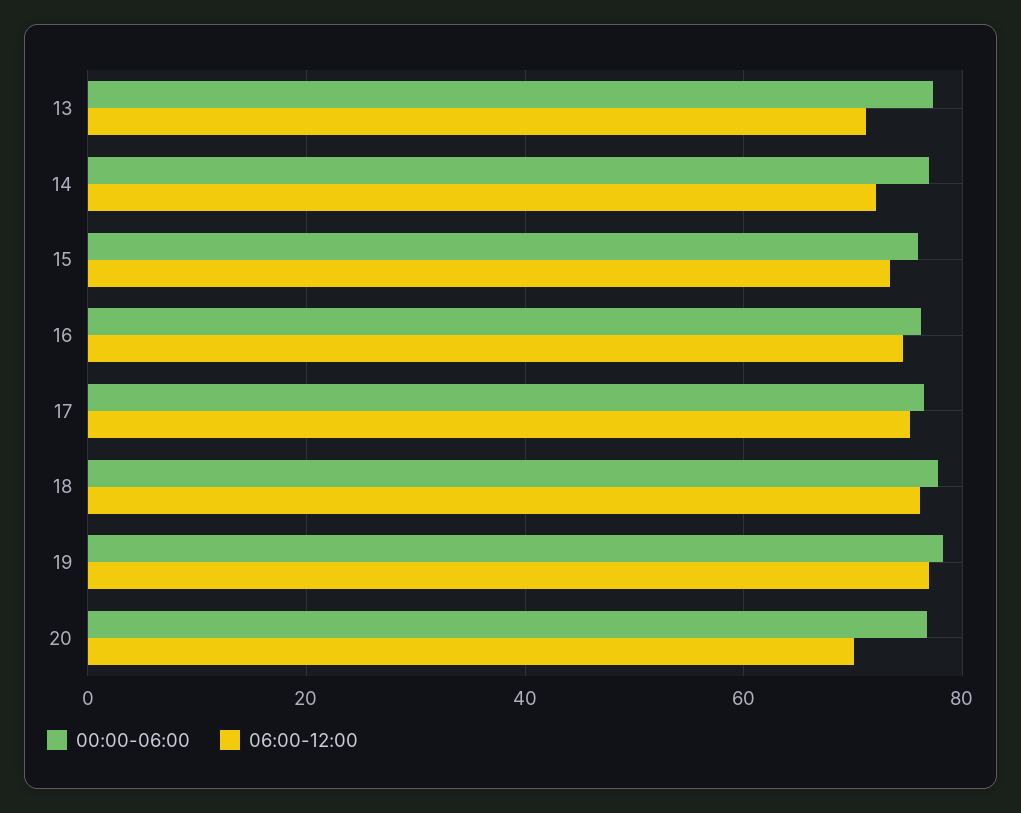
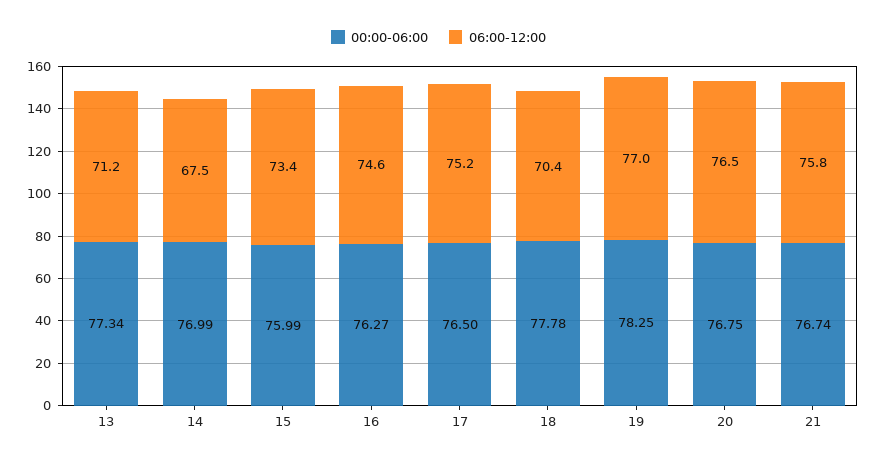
  {
    "00:00-06:00": {
      "13": 77.34,
      "14": 76.99,
      "15": 75.99,
      "16": 76.27,
      "17": 76.5,
      "18": 77.78,
      "19": 78.25,
-     "20": 76.75
+     "20": 76.75,
+     "21": 76.74
    },
    "06:00-12:00": {
      "13": 71.2,
-     "14": 72,
+     "14": 67.5,
      "15": 73.4,
      "16": 74.6,
      "17": 75.2,
-     "18": 76,
+     "18": 70.4,
      "19": 77,
-     "20": 70
+     "20": 76.5,
+     "21": 75.8
    }
  }

